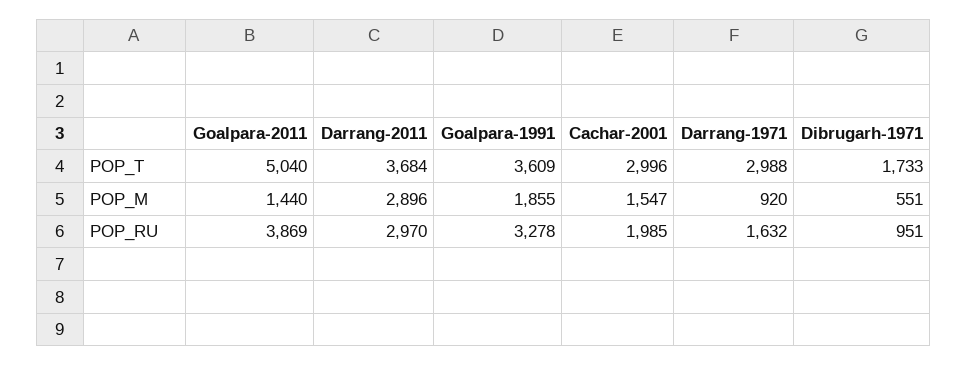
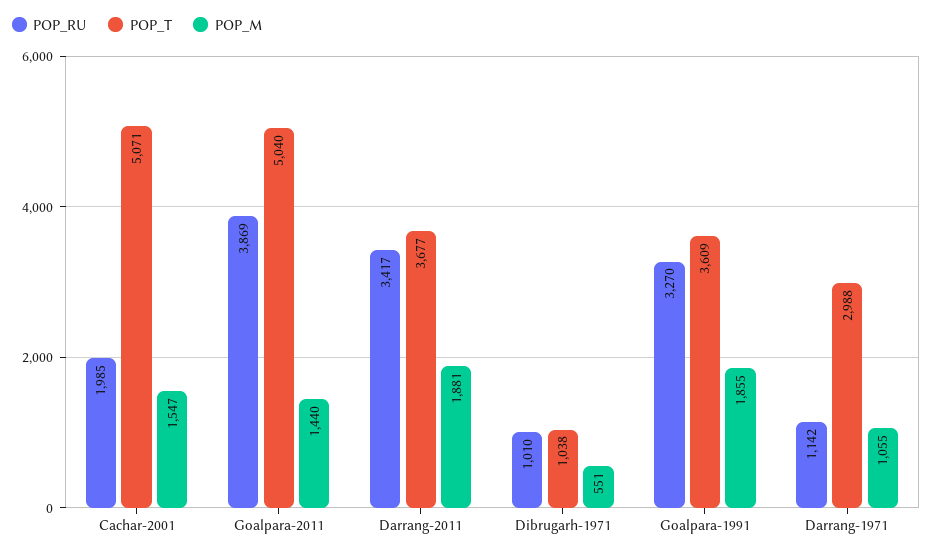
  {
    "POP_T": {
      "Goalpara-2011": 5040,
-     "Darrang-2011": 3684,
+     "Darrang-2011": 3677,
      "Goalpara-1991": 3609,
-     "Cachar-2001": 2996,
+     "Cachar-2001": 5071,
      "Darrang-1971": 2988,
-     "Dibrugarh-1971": 1733
+     "Dibrugarh-1971": 1038
    },
    "POP_M": {
      "Goalpara-2011": 1440,
-     "Darrang-2011": 2896,
+     "Darrang-2011": 1881,
      "Goalpara-1991": 1855,
      "Cachar-2001": 1547,
-     "Darrang-1971": 920,
+     "Darrang-1971": 1055,
      "Dibrugarh-1971": 551
    },
    "POP_RU": {
      "Goalpara-2011": 3869,
-     "Darrang-2011": 2970,
+     "Darrang-2011": 3417,
-     "Goalpara-1991": 3278,
+     "Goalpara-1991": 3270,
      "Cachar-2001": 1985,
-     "Darrang-1971": 1632,
+     "Darrang-1971": 1142,
-     "Dibrugarh-1971": 951
+     "Dibrugarh-1971": 1010
    }
  }

